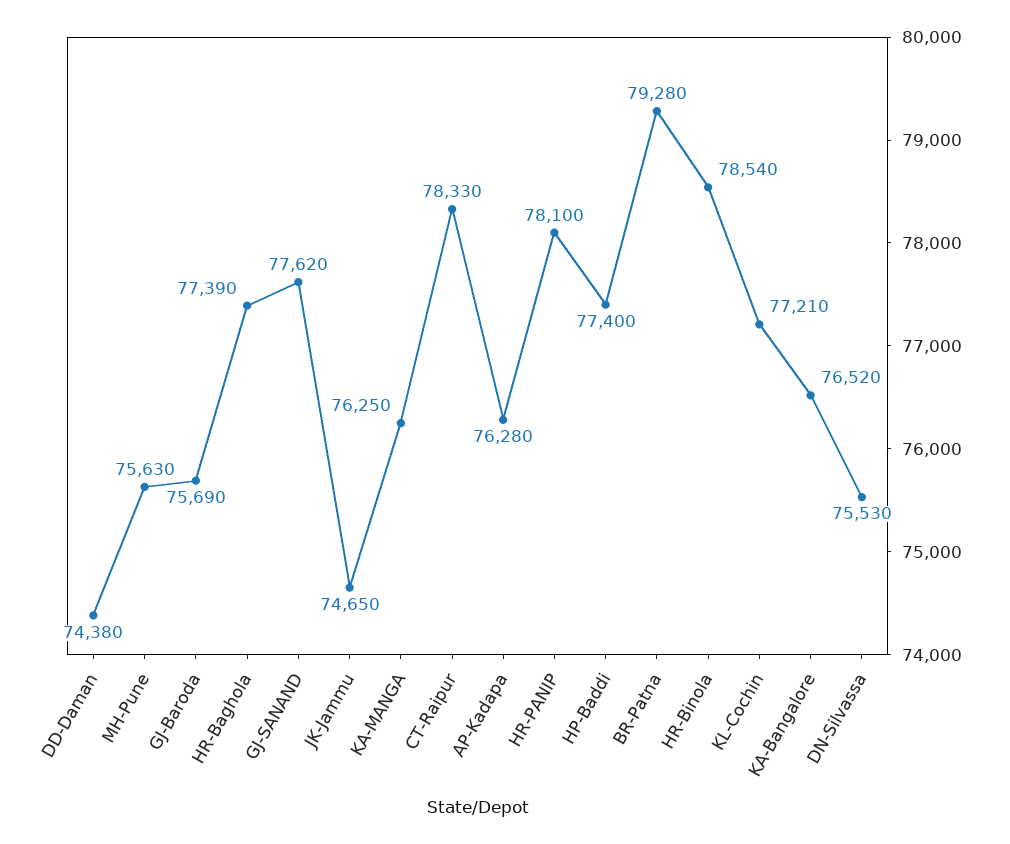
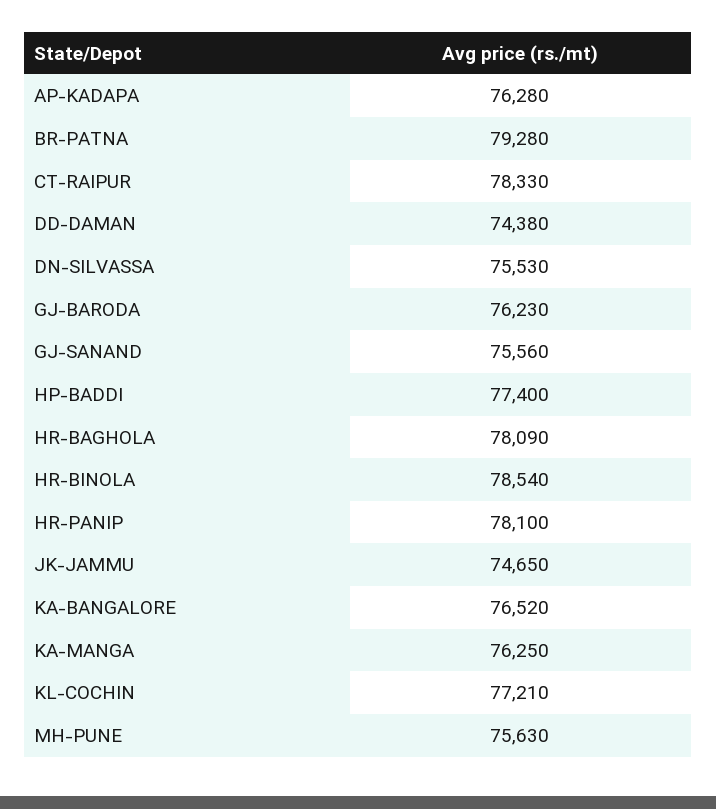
  {
    "DD-Daman": 74380,
    "MH-Pune": 75630,
-   "GJ-Baroda": 75690,
+   "GJ-Baroda": 76230,
-   "HR-Baghola": 77390,
+   "HR-Baghola": 78090,
-   "GJ-SANAND": 77620,
+   "GJ-SANAND": 75560,
    "JK-Jammu": 74650,
    "KA-MANGA": 76250,
    "CT-Raipur": 78330,
    "AP-Kadapa": 76280,
    "HR-PANIP": 78100,
    "HP-Baddi": 77400,
    "BR-Patna": 79280,
    "HR-Binola": 78540,
    "KL-Cochin": 77210,
    "KA-Bangalore": 76520,
    "DN-Silvassa": 75530
  }

